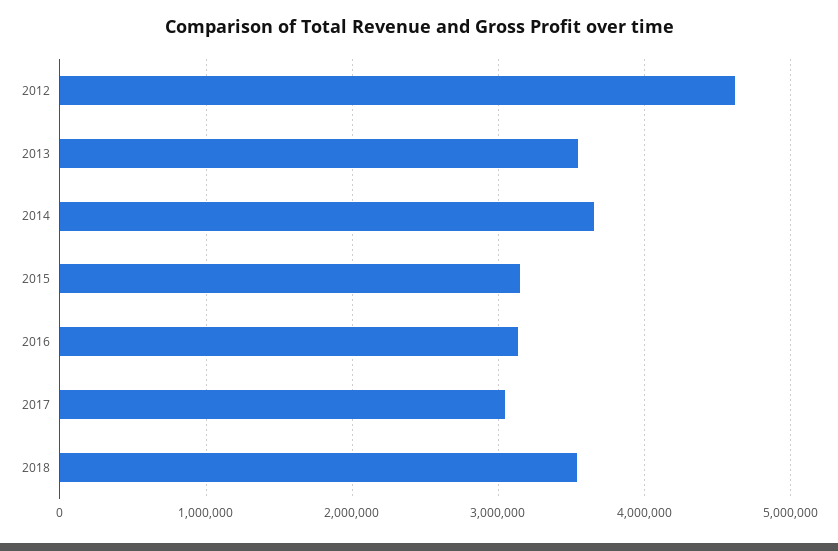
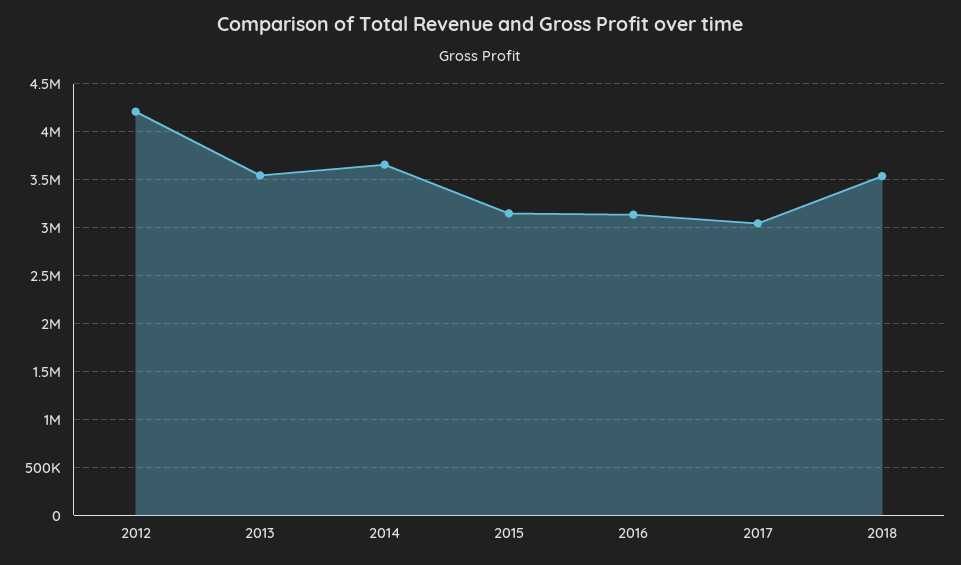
  {
-   "2012": 4600000,
+   "2012": 4200000,
    "2013": 3500000,
    "2014": 3700000,
    "2015": 3100000,
    "2016": 3100000,
    "2017": 3000000,
    "2018": 3500000
  }

